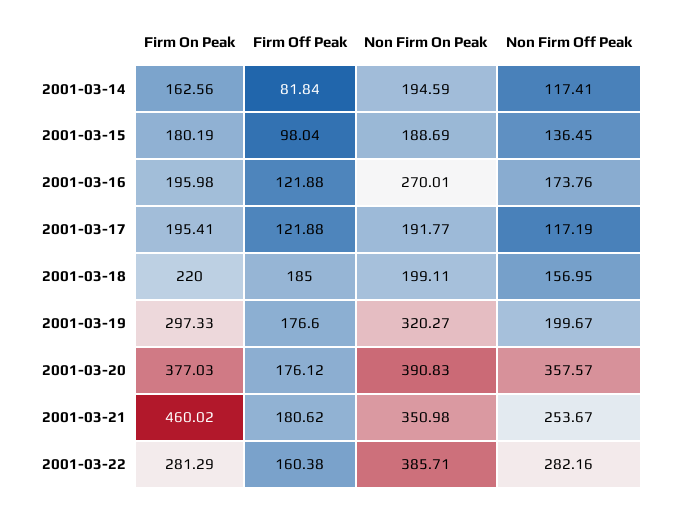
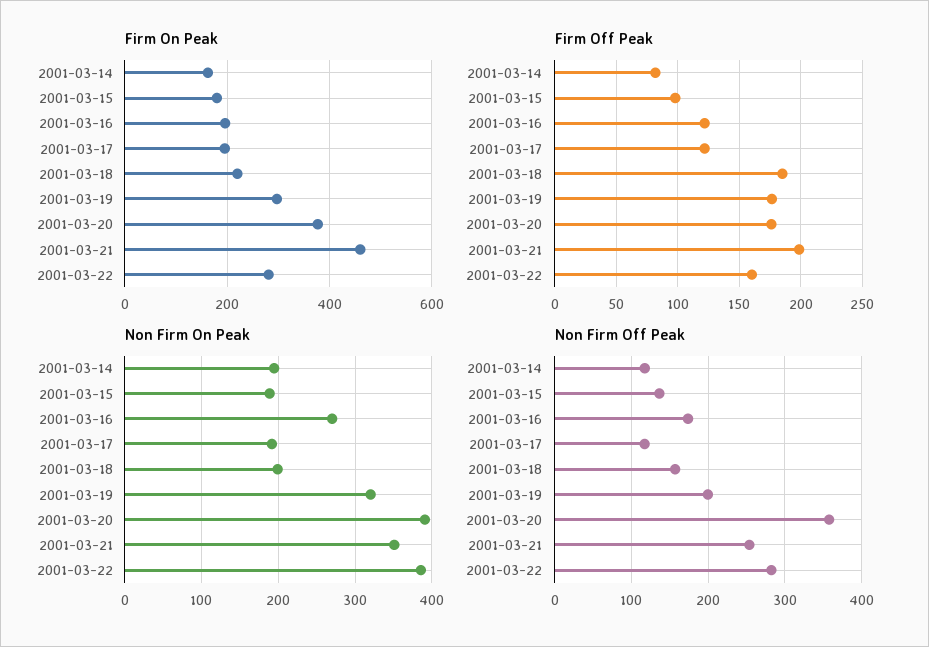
  {
    "Firm On Peak": {
      "2001-03-14": 162.56,
      "2001-03-15": 180.19,
      "2001-03-16": 195.98,
      "2001-03-17": 195.41,
      "2001-03-18": 220,
      "2001-03-19": 297.33,
      "2001-03-20": 377.03,
      "2001-03-21": 460.02,
      "2001-03-22": 281.29
    },
    "Firm Off Peak": {
      "2001-03-14": 81.84,
      "2001-03-15": 98.04,
      "2001-03-16": 121.88,
      "2001-03-17": 121.88,
      "2001-03-18": 185,
      "2001-03-19": 176.6,
      "2001-03-20": 176.12,
-     "2001-03-21": 180.62,
+     "2001-03-21": 200,
      "2001-03-22": 160.38
    },
    "Non Firm On Peak": {
      "2001-03-14": 194.59,
      "2001-03-15": 188.69,
      "2001-03-16": 270.01,
      "2001-03-17": 191.77,
      "2001-03-18": 199.11,
      "2001-03-19": 320.27,
      "2001-03-20": 390.83,
      "2001-03-21": 350.98,
      "2001-03-22": 385.71
    },
    "Non Firm Off Peak": {
      "2001-03-14": 117.41,
      "2001-03-15": 136.45,
      "2001-03-16": 173.76,
      "2001-03-17": 117.19,
      "2001-03-18": 156.95,
      "2001-03-19": 199.67,
      "2001-03-20": 357.57,
      "2001-03-21": 253.67,
      "2001-03-22": 282.16
    }
  }

